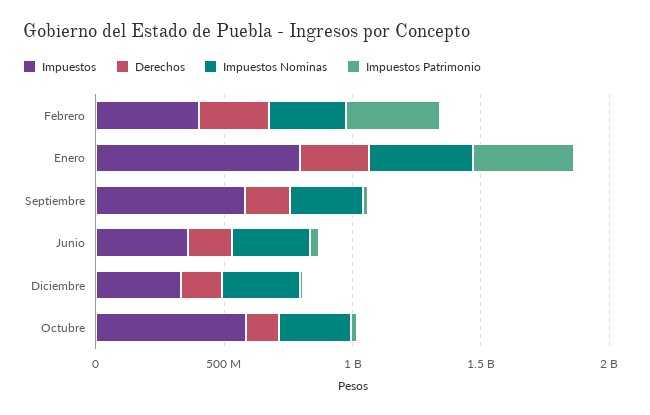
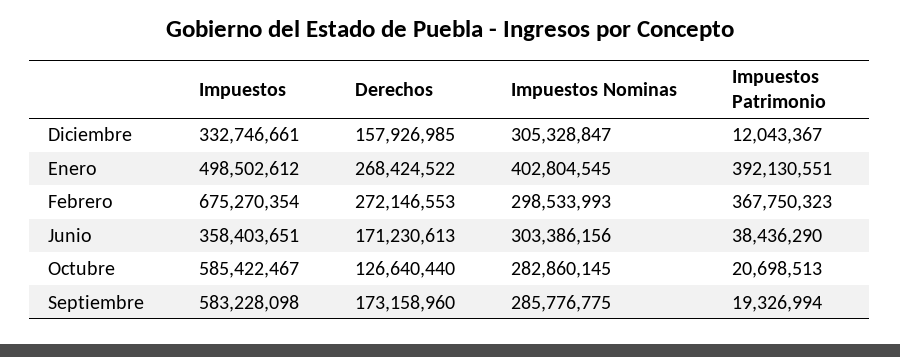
  {
    "Impuestos": {
-     "Febrero": 400000000,
+     "Febrero": 675270354,
-     "Enero": 800000000,
+     "Enero": 498502612,
      "Septiembre": 583228098,
      "Junio": 358403651,
      "Diciembre": 332746661,
      "Octubre": 585422467
    },
    "Derechos": {
      "Febrero": 272146553,
      "Enero": 268424522,
      "Septiembre": 173158960,
      "Junio": 171230613,
      "Diciembre": 157926985,
      "Octubre": 126640440
    },
    "Impuestos Nominas": {
      "Febrero": 298533993,
      "Enero": 402804545,
      "Septiembre": 285776775,
      "Junio": 303386156,
      "Diciembre": 305328847,
      "Octubre": 282860145
    },
    "Impuestos Patrimonio": {
      "Febrero": 367750323,
      "Enero": 392130551,
      "Septiembre": 19326994,
      "Junio": 38436290,
      "Diciembre": 12043367,
      "Octubre": 20698513
    }
  }

